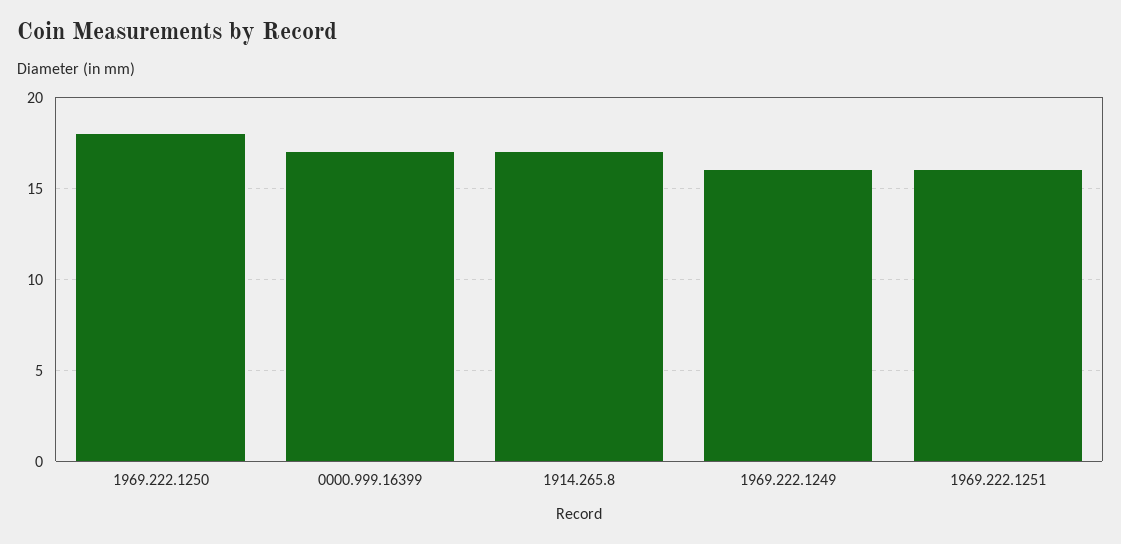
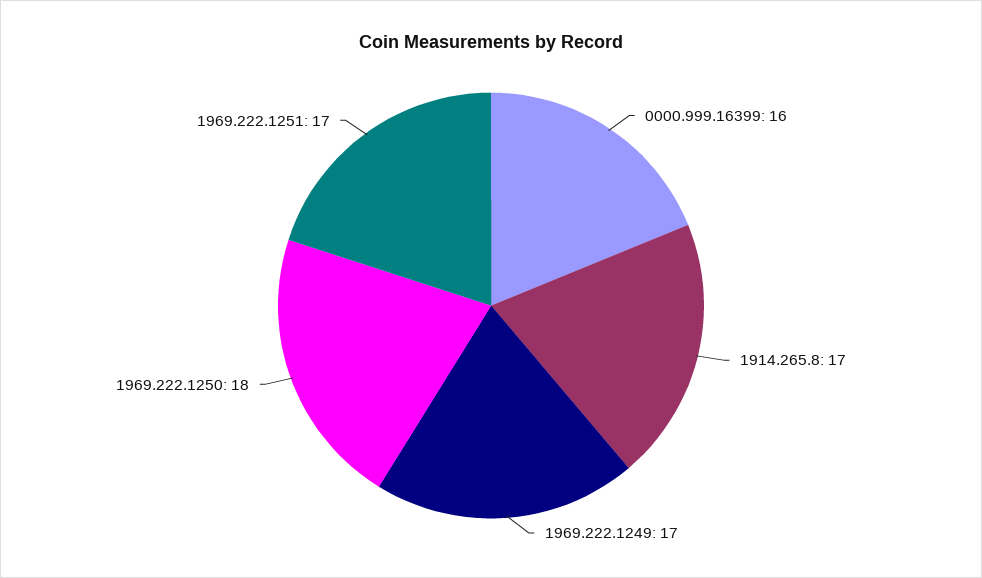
  {
    "1969.222.1250": 18,
-   "0000.999.16399": 17,
+   "0000.999.16399": 16,
    "1914.265.8": 17,
-   "1969.222.1249": 16,
+   "1969.222.1249": 17,
-   "1969.222.1251": 16
+   "1969.222.1251": 17
  }

